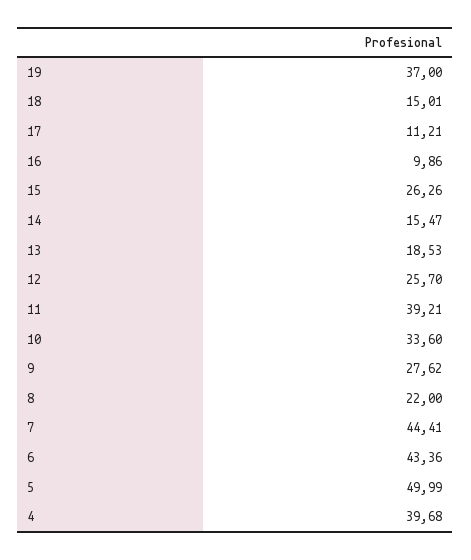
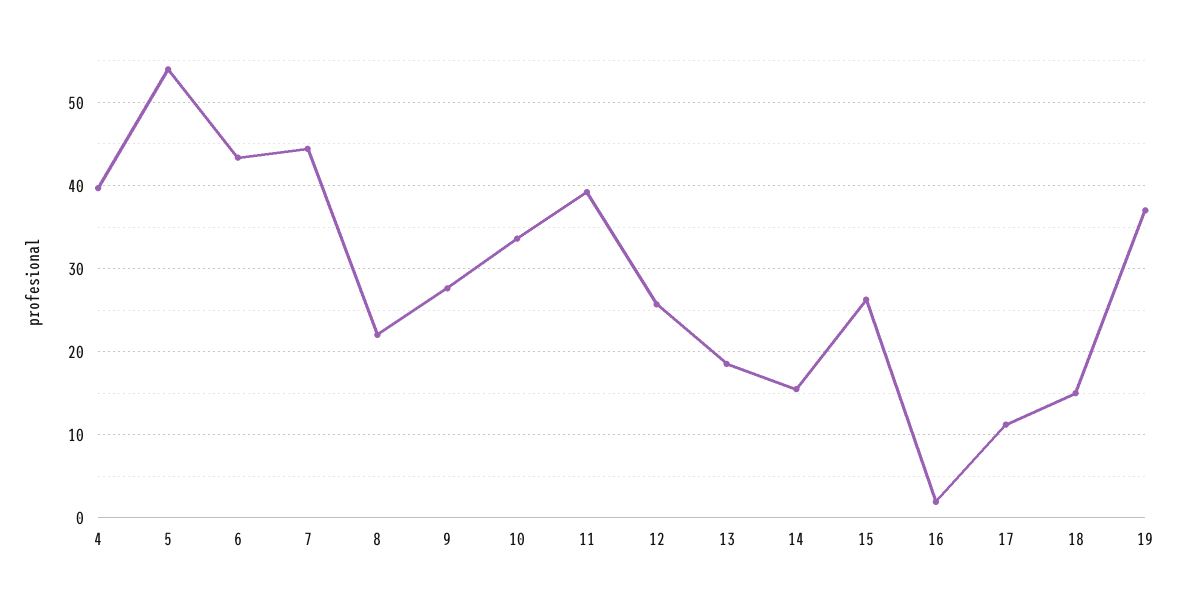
  {
    "19": 37,
    "18": 15.01,
    "17": 11.21,
-   "16": 9.86,
+   "16": 2,
    "15": 26.26,
    "14": 15.47,
    "13": 18.53,
    "12": 25.7,
    "11": 39.21,
    "10": 33.6,
    "9": 27.62,
    "8": 22,
    "7": 44.41,
    "6": 43.36,
-   "5": 49.99,
+   "5": 54,
    "4": 39.68
  }

